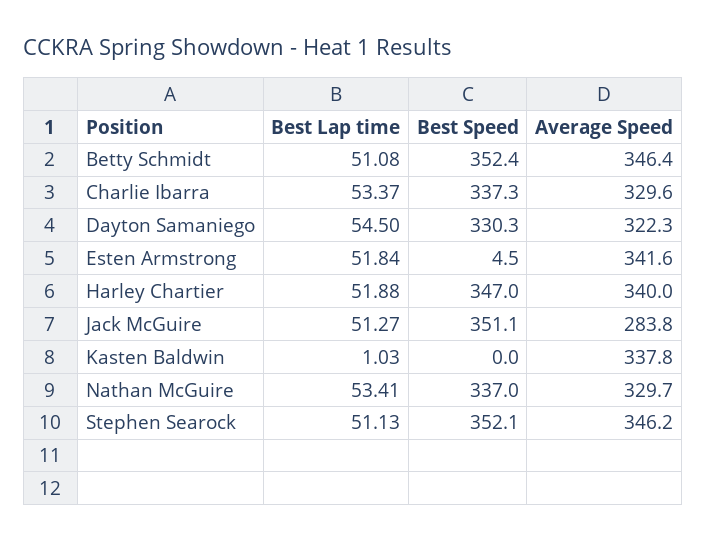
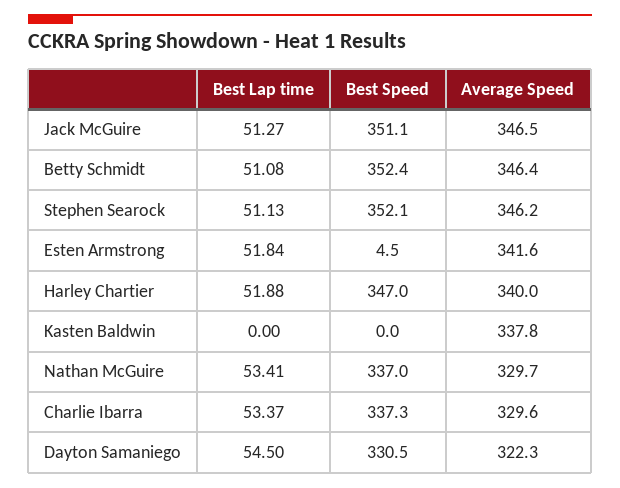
  {
    "Best Lap time": {
      "Betty Schmidt": 51.08,
      "Charlie Ibarra": 53.37,
      "Dayton Samaniego": 54.5,
      "Esten Armstrong": 51.84,
      "Harley Chartier": 51.88,
      "Jack McGuire": 51.27,
-     "Kasten Baldwin": 1.03,
+     "Kasten Baldwin": 0,
      "Nathan McGuire": 53.41,
      "Stephen Searock": 51.13
    },
    "Best Speed": {
      "Betty Schmidt": 352.4,
      "Charlie Ibarra": 337.3,
-     "Dayton Samaniego": 330.3,
+     "Dayton Samaniego": 330.5,
      "Esten Armstrong": 4.5,
      "Harley Chartier": 347,
      "Jack McGuire": 351.1,
      "Kasten Baldwin": 0,
      "Nathan McGuire": 337,
      "Stephen Searock": 352.1
    },
    "Average Speed": {
      "Betty Schmidt": 346.4,
      "Charlie Ibarra": 329.6,
      "Dayton Samaniego": 322.3,
      "Esten Armstrong": 341.6,
      "Harley Chartier": 340,
-     "Jack McGuire": 283.8,
+     "Jack McGuire": 346.5,
      "Kasten Baldwin": 337.8,
      "Nathan McGuire": 329.7,
      "Stephen Searock": 346.2
    }
  }

